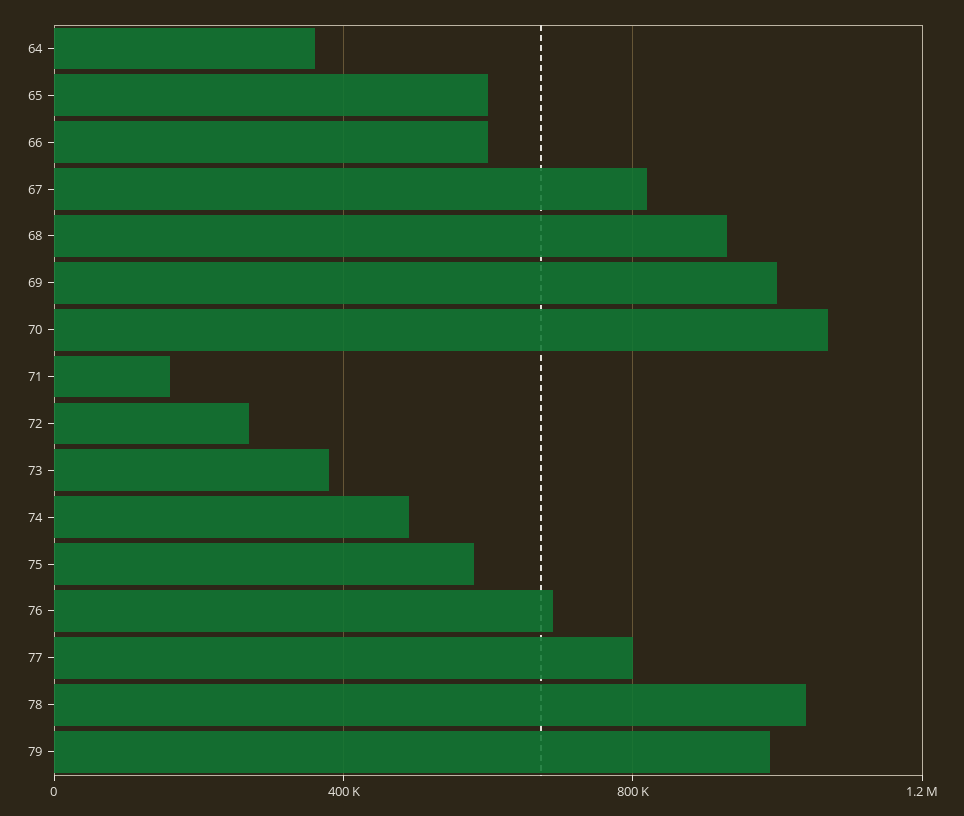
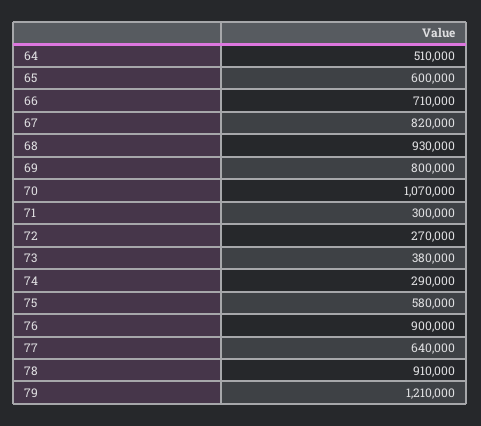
  {
-   "64": 350000,
+   "64": 510000,
    "65": 600000,
-   "66": 600000,
+   "66": 710000,
    "67": 820000,
    "68": 930000,
-   "69": 1000000,
+   "69": 800000,
    "70": 1070000,
-   "71": 150000,
+   "71": 300000,
    "72": 270000,
    "73": 380000,
-   "74": 500000,
+   "74": 290000,
    "75": 580000,
-   "76": 700000,
+   "76": 900000,
-   "77": 800000,
+   "77": 640000,
-   "78": 1050000,
+   "78": 910000,
-   "79": 1000000
+   "79": 1210000
  }

